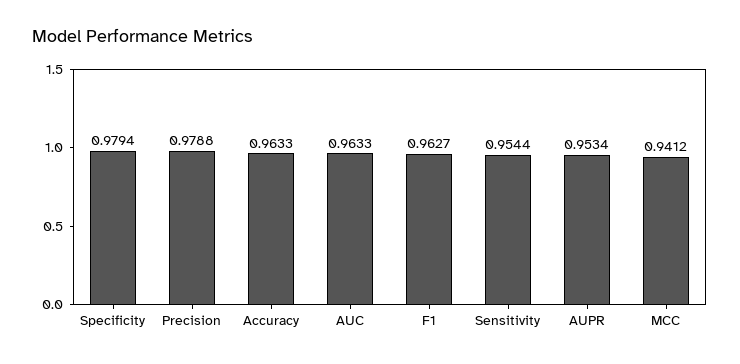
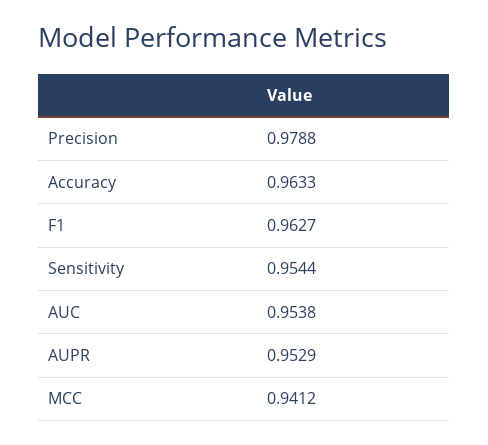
  {
-   "Specificity": 0.9794,
    "Precision": 0.9788,
    "Accuracy": 0.9633,
-   "AUC": 0.9633,
+   "AUC": 0.9538,
    "F1": 0.9627,
    "Sensitivity": 0.9544,
-   "AUPR": 0.9534,
+   "AUPR": 0.9529,
    "MCC": 0.9412
  }

